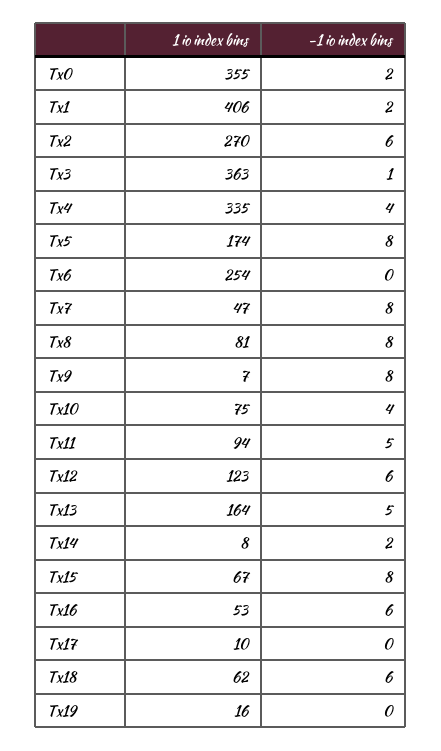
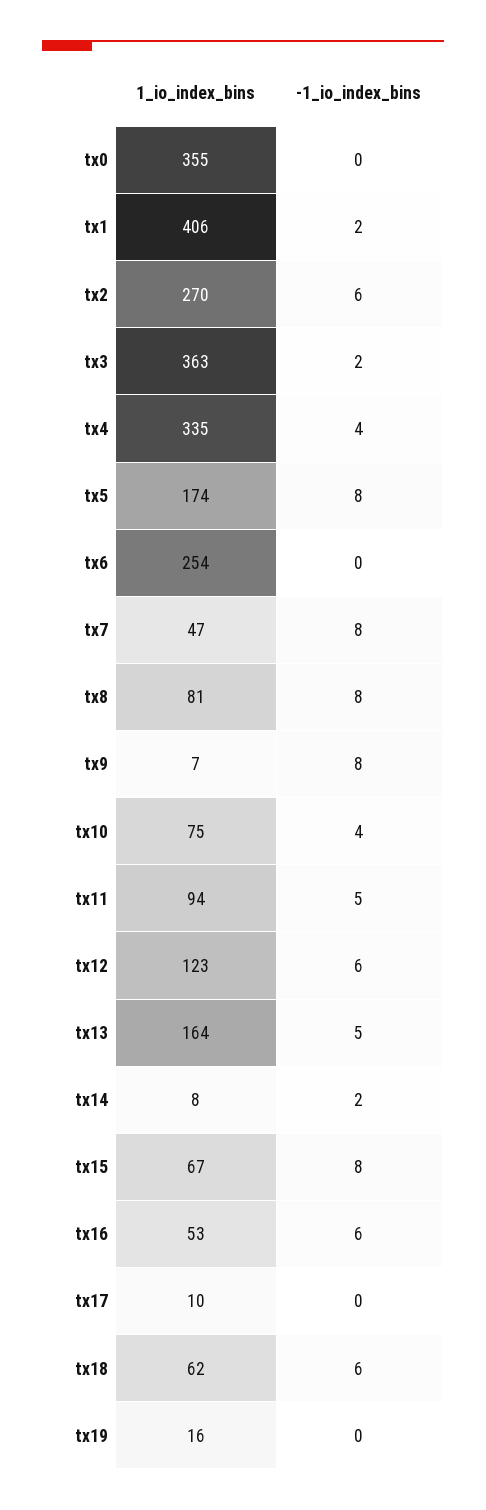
  {
    "1 io index bins": {
      "Tx0": 355,
      "Tx1": 406,
      "Tx2": 270,
      "Tx3": 363,
      "Tx4": 335,
      "Tx5": 174,
      "Tx6": 254,
      "Tx7": 47,
      "Tx8": 81,
      "Tx9": 7,
      "Tx10": 75,
      "Tx11": 94,
      "Tx12": 123,
      "Tx13": 164,
      "Tx14": 8,
      "Tx15": 67,
      "Tx16": 53,
      "Tx17": 10,
      "Tx18": 62,
      "Tx19": 16
    },
    "-1 io index bins": {
-     "Tx0": 2,
+     "Tx0": 0,
      "Tx1": 2,
      "Tx2": 6,
-     "Tx3": 1,
+     "Tx3": 2,
      "Tx4": 4,
      "Tx5": 8,
      "Tx6": 0,
      "Tx7": 8,
      "Tx8": 8,
      "Tx9": 8,
      "Tx10": 4,
      "Tx11": 5,
      "Tx12": 6,
      "Tx13": 5,
      "Tx14": 2,
      "Tx15": 8,
      "Tx16": 6,
      "Tx17": 0,
      "Tx18": 6,
      "Tx19": 0
    }
  }

